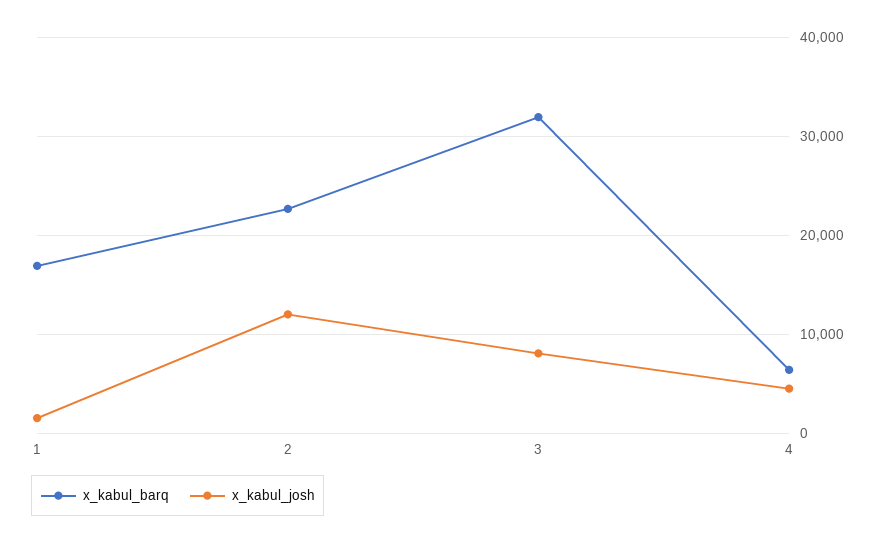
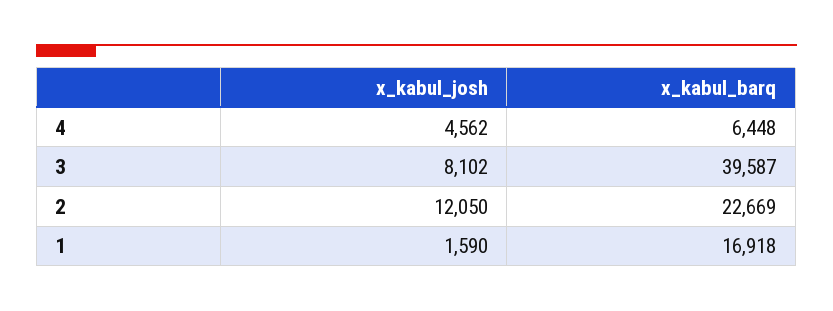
  {
    "x_kabul_barq": {
      "1": 16918,
      "2": 22669,
-     "3": 32000,
+     "3": 39587,
      "4": 6448
    },
    "x_kabul_josh": {
      "1": 1590,
      "2": 12050,
      "3": 8102,
      "4": 4562
    }
  }

